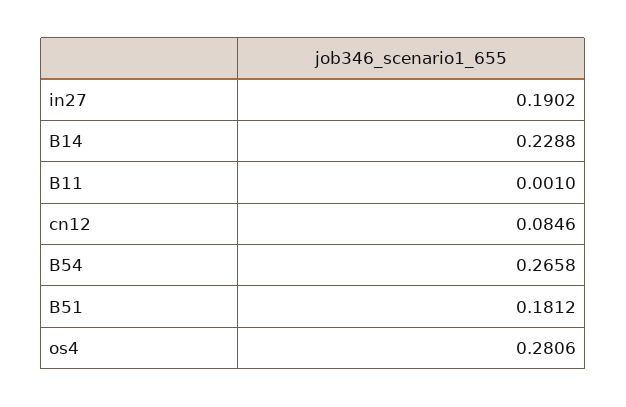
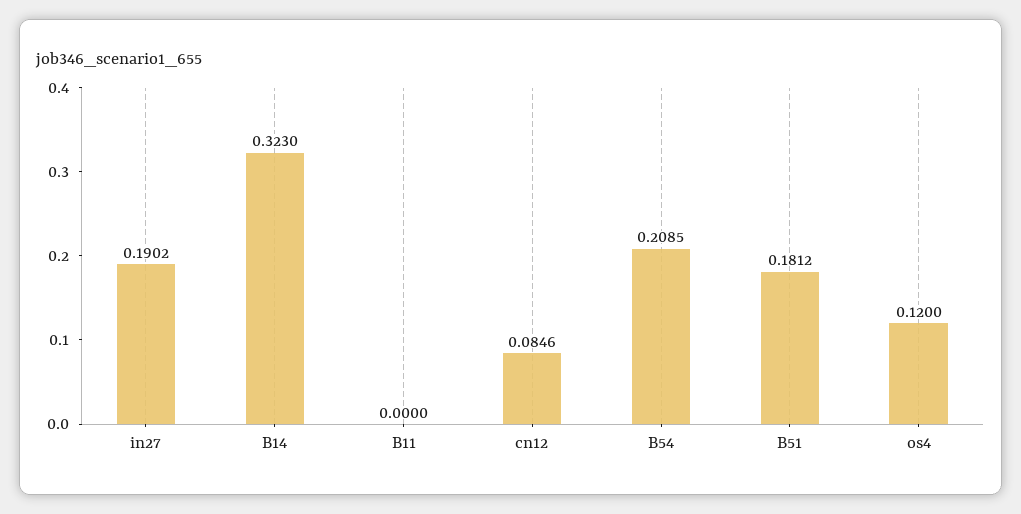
  {
    "in27": 0.1902,
-   "B14": 0.2288,
+   "B14": 0.323,
-   "B11": 0.001,
+   "B11": 0,
    "cn12": 0.0846,
-   "B54": 0.2658,
+   "B54": 0.2085,
    "B51": 0.1812,
-   "os4": 0.2806
+   "os4": 0.12
  }

